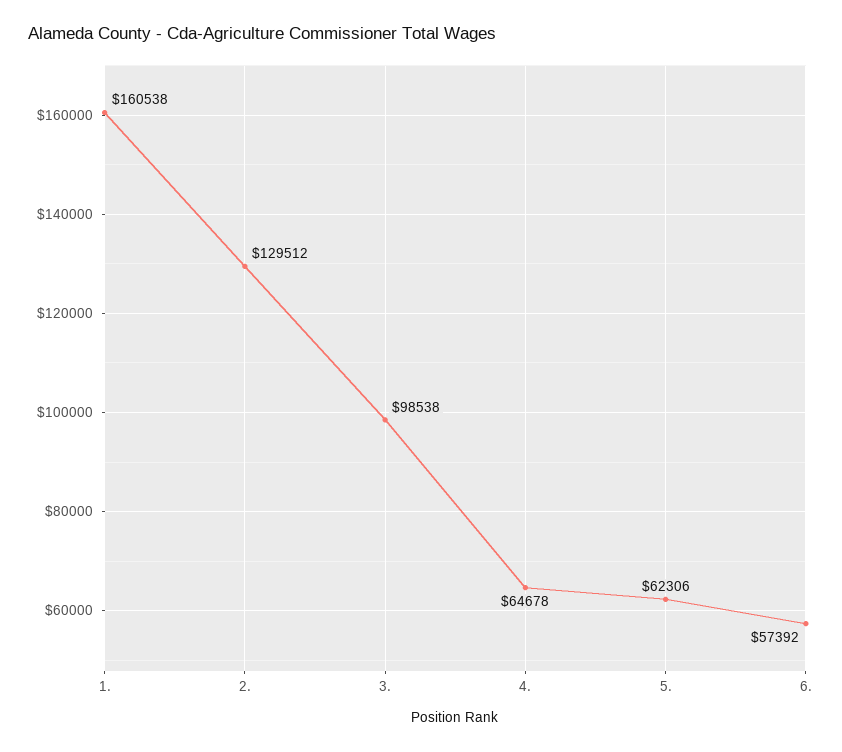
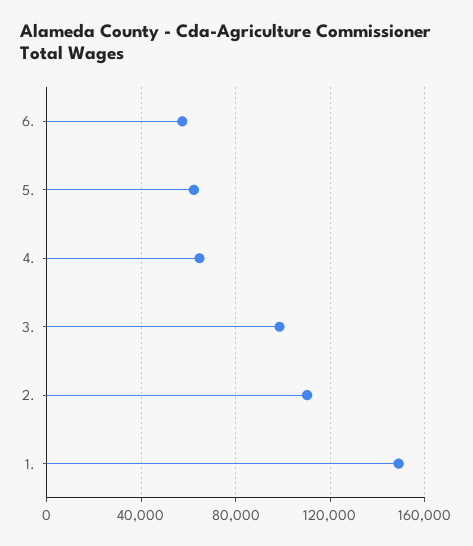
  {
-   "1.": 160538,
+   "1.": 150000,
-   "2.": 129512,
+   "2.": 110000,
    "3.": 98538,
    "4.": 64678,
    "5.": 62306,
    "6.": 57392
  }

